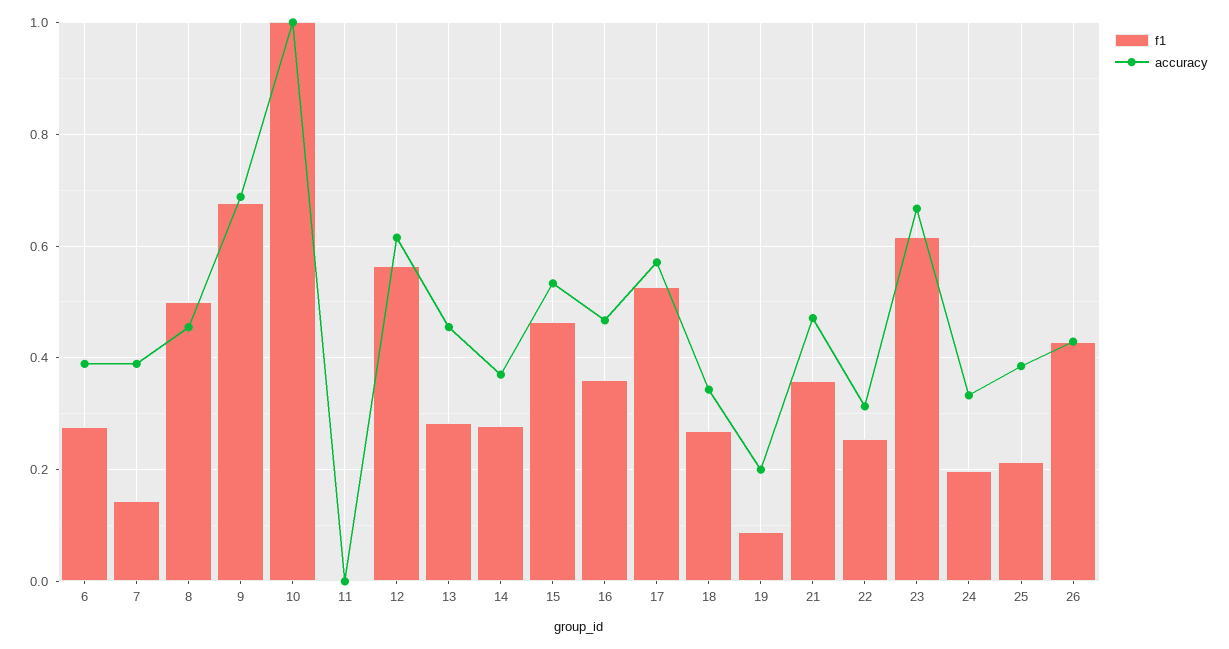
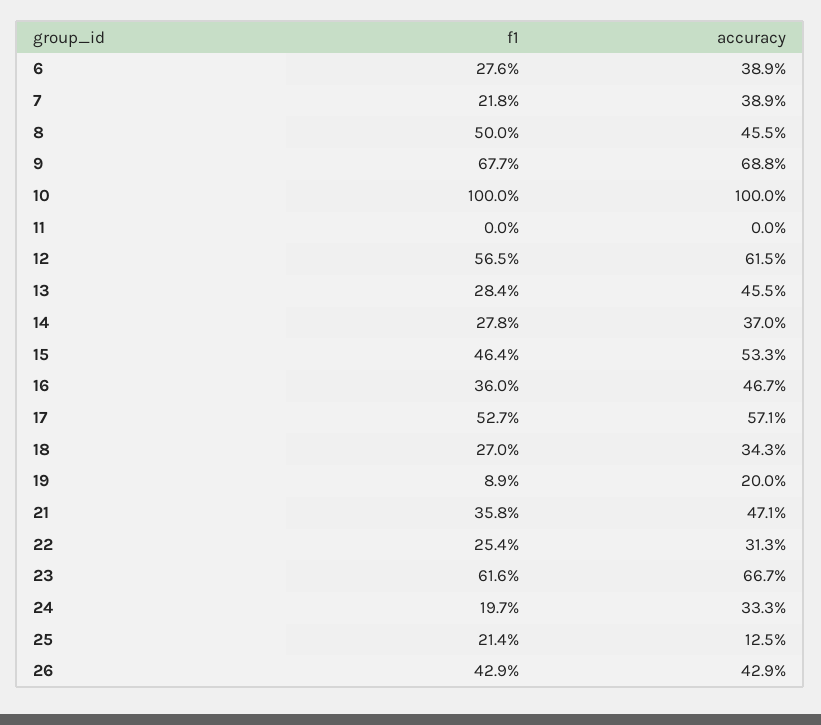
  {
    "f1": {
      "6": 0.276,
-     "7": 0.14,
+     "7": 0.218,
      "8": 0.5,
      "9": 0.677,
      "10": 1,
      "11": 0,
      "12": 0.565,
      "13": 0.284,
      "14": 0.278,
      "15": 0.464,
      "16": 0.36,
      "17": 0.527,
      "18": 0.27,
      "19": 0.089,
      "21": 0.358,
      "22": 0.254,
      "23": 0.616,
      "24": 0.197,
      "25": 0.214,
      "26": 0.429
    },
    "accuracy": {
      "6": 0.389,
      "7": 0.389,
      "8": 0.455,
      "9": 0.688,
      "10": 1,
      "11": 0,
      "12": 0.615,
      "13": 0.455,
      "14": 0.37,
      "15": 0.533,
      "16": 0.467,
      "17": 0.571,
      "18": 0.343,
      "19": 0.2,
      "21": 0.471,
      "22": 0.313,
      "23": 0.667,
      "24": 0.333,
-     "25": 0.38,
+     "25": 0.125,
      "26": 0.429
    }
  }

